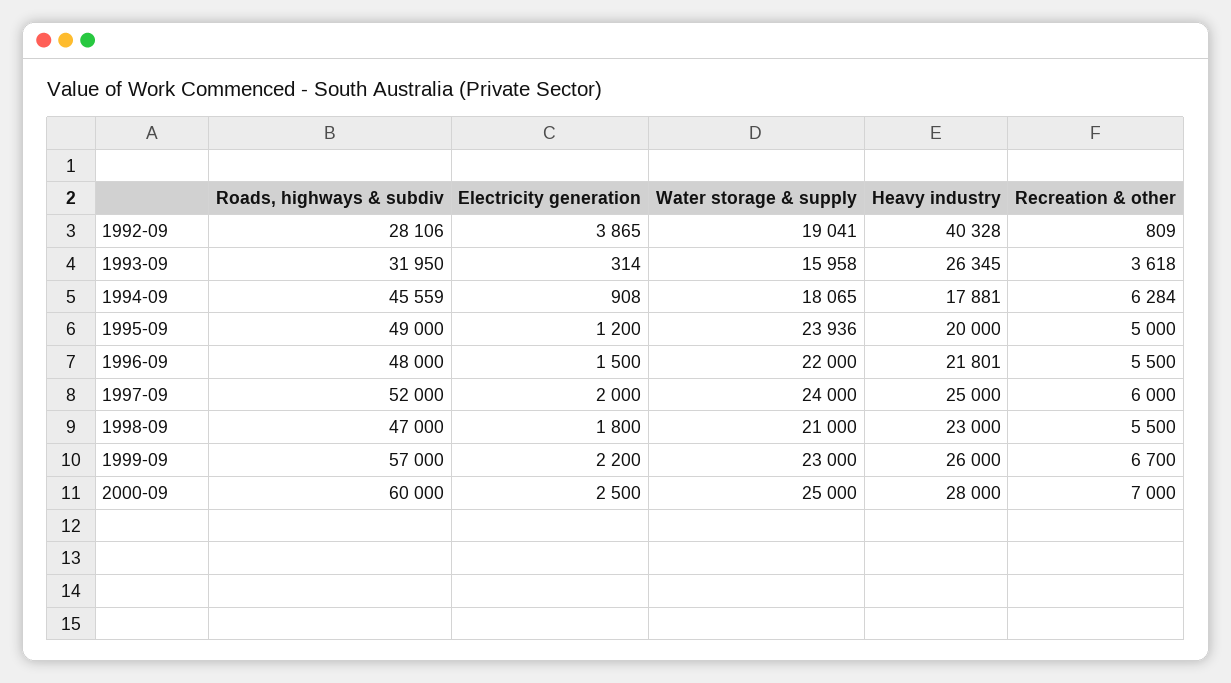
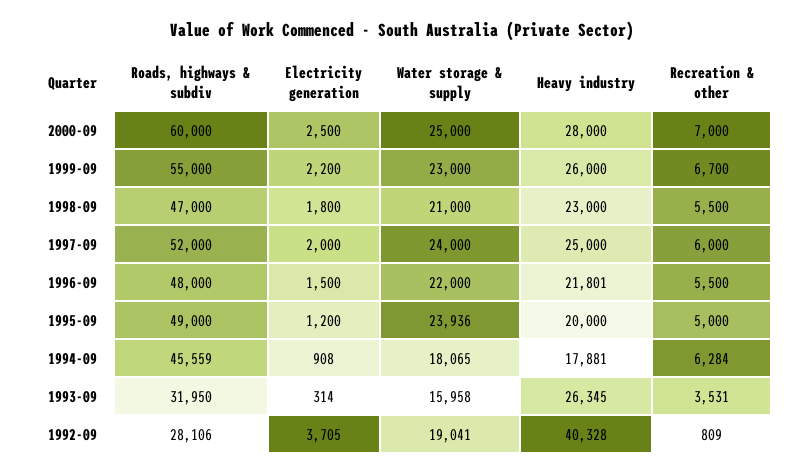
  {
    "Roads, highways & subdiv": {
      "1992-09": 28106,
      "1993-09": 31950,
      "1994-09": 45559,
      "1995-09": 49000,
      "1996-09": 48000,
      "1997-09": 52000,
      "1998-09": 47000,
-     "1999-09": 57000,
+     "1999-09": 55000,
      "2000-09": 60000
    },
    "Electricity generation": {
-     "1992-09": 3865,
+     "1992-09": 3705,
      "1993-09": 314,
      "1994-09": 908,
      "1995-09": 1200,
      "1996-09": 1500,
      "1997-09": 2000,
      "1998-09": 1800,
      "1999-09": 2200,
      "2000-09": 2500
    },
    "Water storage & supply": {
      "1992-09": 19041,
      "1993-09": 15958,
      "1994-09": 18065,
      "1995-09": 23936,
      "1996-09": 22000,
      "1997-09": 24000,
      "1998-09": 21000,
      "1999-09": 23000,
      "2000-09": 25000
    },
    "Heavy industry": {
      "1992-09": 40328,
      "1993-09": 26345,
      "1994-09": 17881,
      "1995-09": 20000,
      "1996-09": 21801,
      "1997-09": 25000,
      "1998-09": 23000,
      "1999-09": 26000,
      "2000-09": 28000
    },
    "Recreation & other": {
      "1992-09": 809,
-     "1993-09": 3618,
+     "1993-09": 3531,
      "1994-09": 6284,
      "1995-09": 5000,
      "1996-09": 5500,
      "1997-09": 6000,
      "1998-09": 5500,
      "1999-09": 6700,
      "2000-09": 7000
    }
  }

